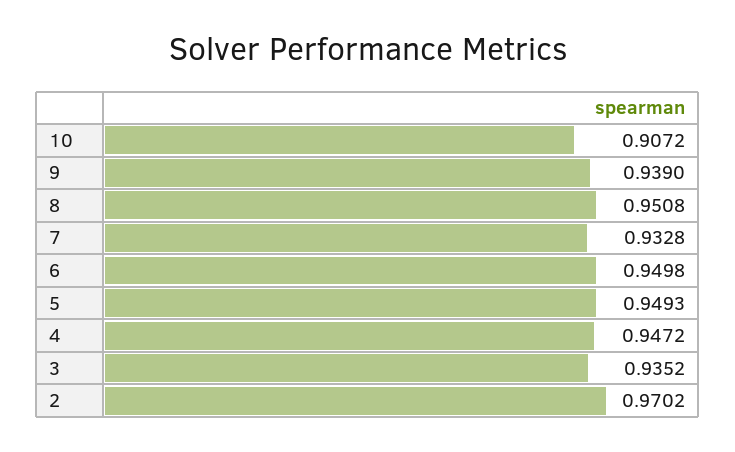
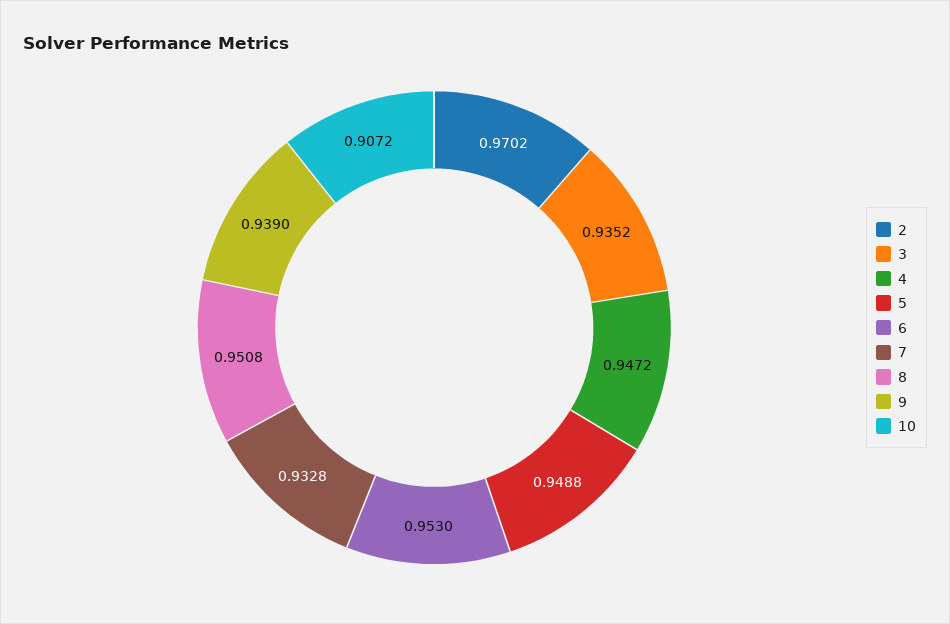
  {
    "10": 0.9072,
    "9": 0.939,
    "8": 0.9508,
    "7": 0.9328,
-   "6": 0.9498,
+   "6": 0.953,
-   "5": 0.9493,
+   "5": 0.9488,
    "4": 0.9472,
    "3": 0.9352,
    "2": 0.9702
  }

